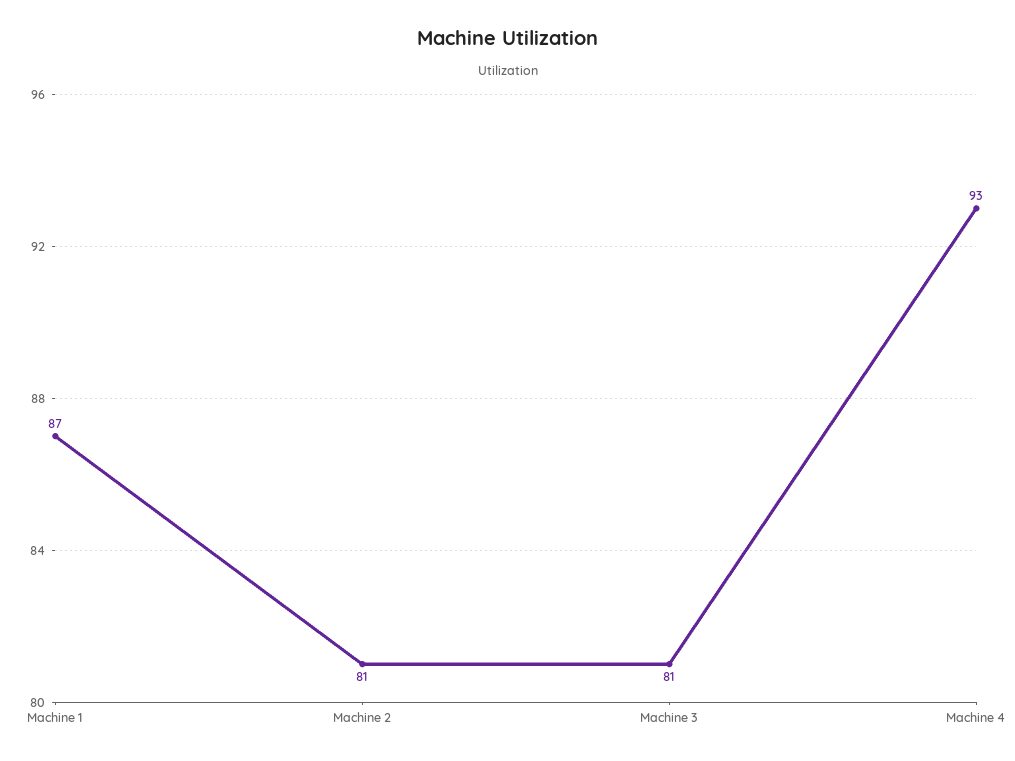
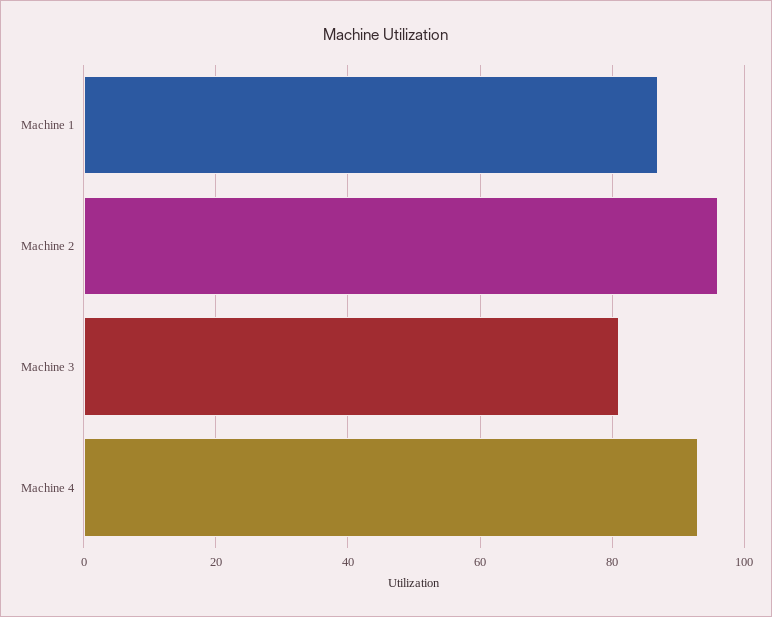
  {
    "Machine 1": 87,
-   "Machine 2": 81,
+   "Machine 2": 95,
    "Machine 3": 81,
    "Machine 4": 93
  }

